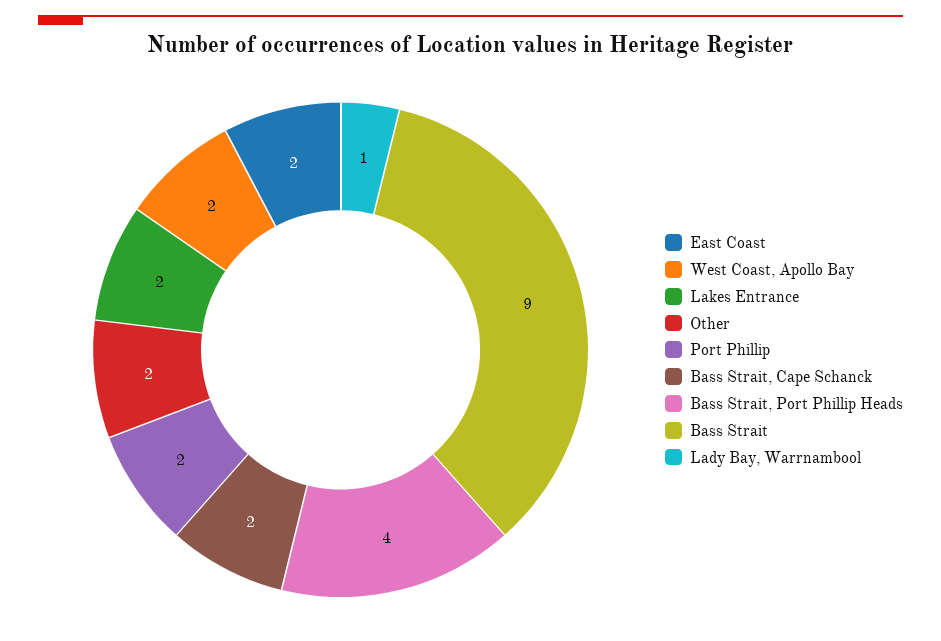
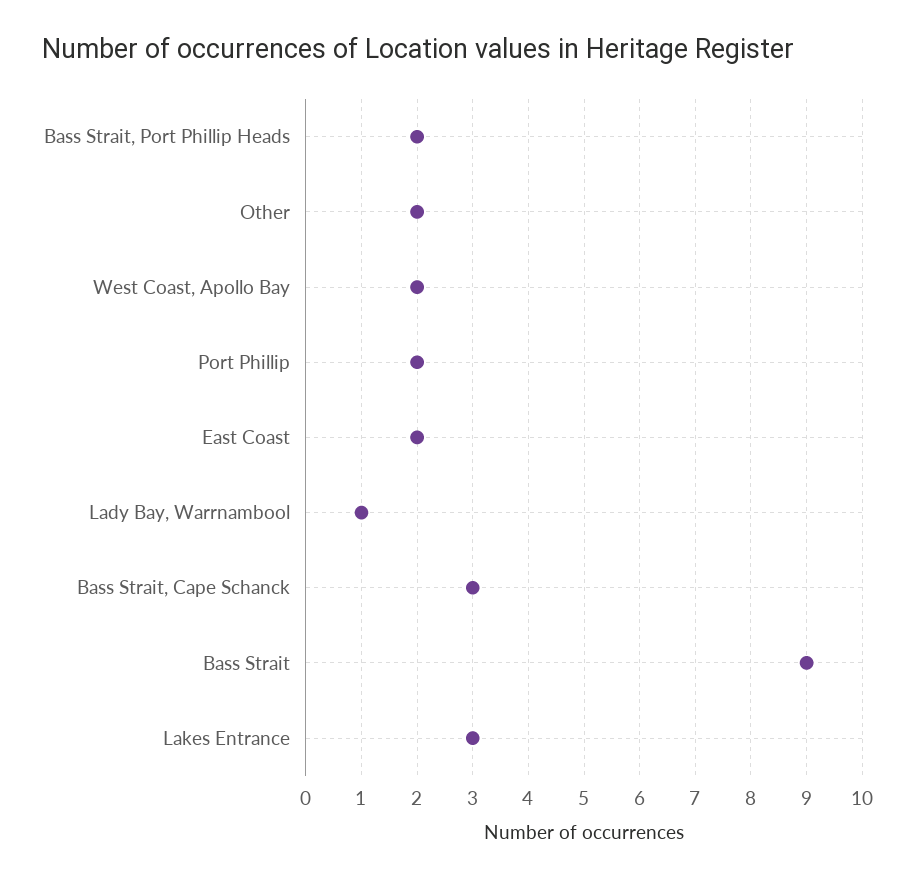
  {
    "East Coast": 2,
    "West Coast, Apollo Bay": 2,
-   "Lakes Entrance": 2,
+   "Lakes Entrance": 3,
    "Other": 2,
    "Port Phillip": 2,
-   "Bass Strait, Cape Schanck": 2,
+   "Bass Strait, Cape Schanck": 3,
-   "Bass Strait, Port Phillip Heads": 4,
+   "Bass Strait, Port Phillip Heads": 2,
    "Bass Strait": 9,
    "Lady Bay, Warrnambool": 1
  }

